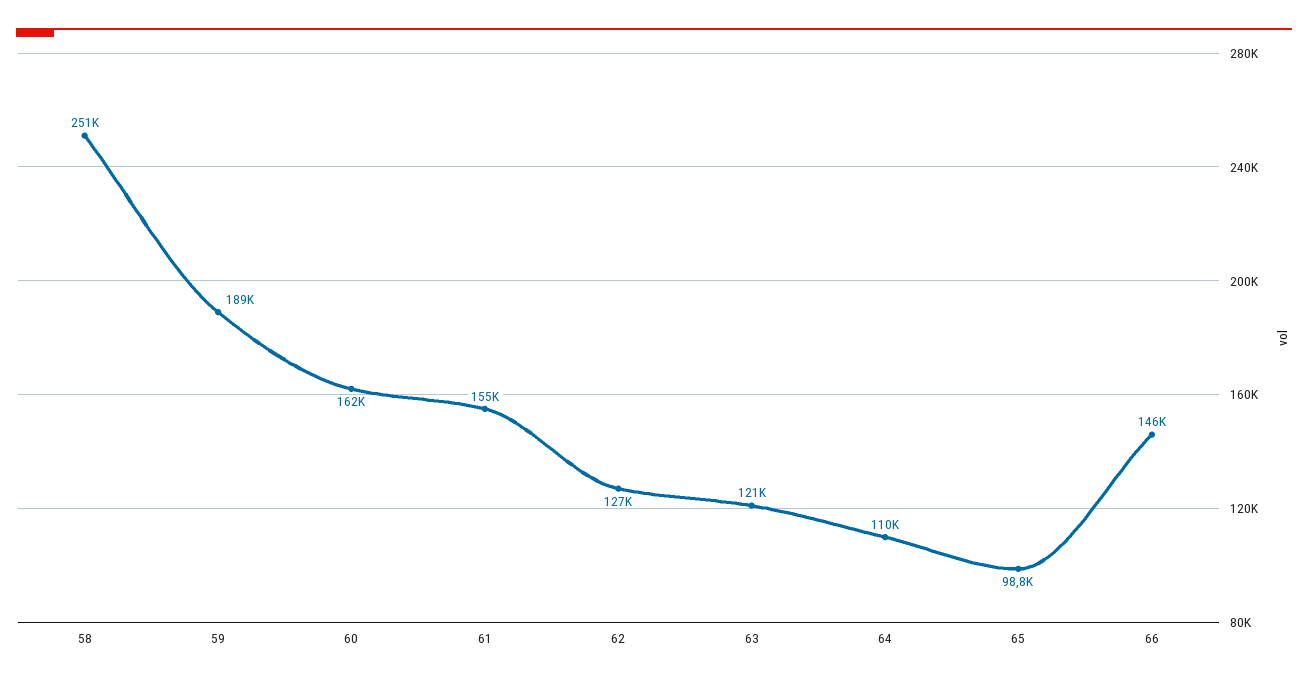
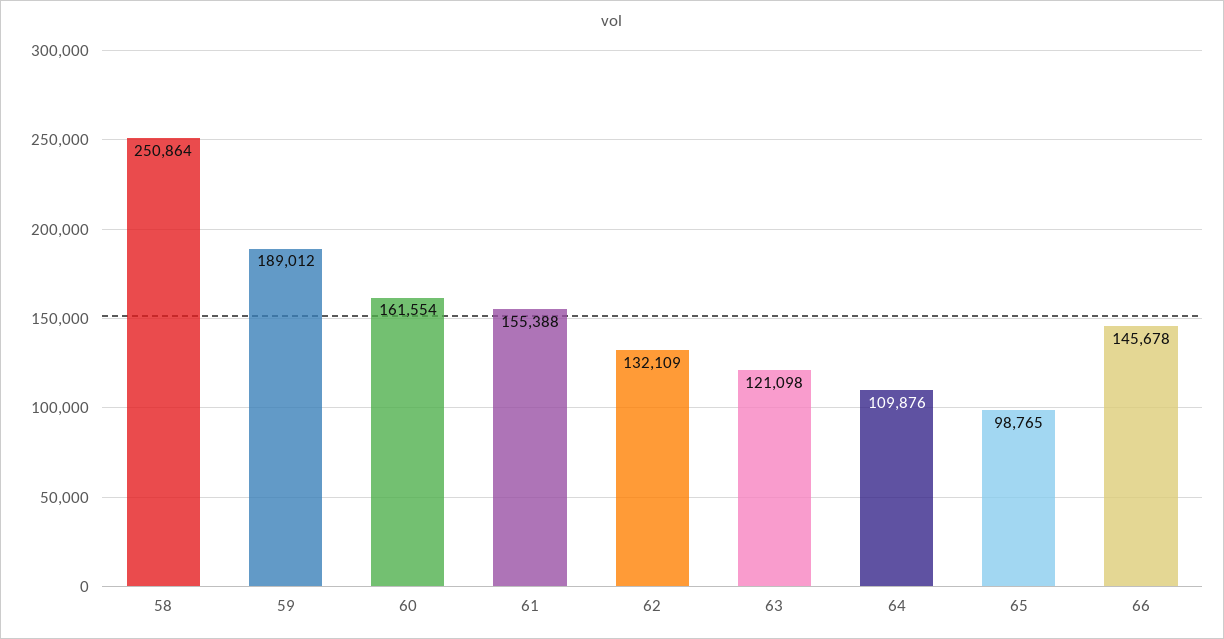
  {
    "58": 250864,
    "59": 189012,
    "60": 161554,
    "61": 155388,
-   "62": 127000,
+   "62": 132109,
    "63": 121098,
    "64": 109876,
    "65": 98765,
    "66": 145678
  }

